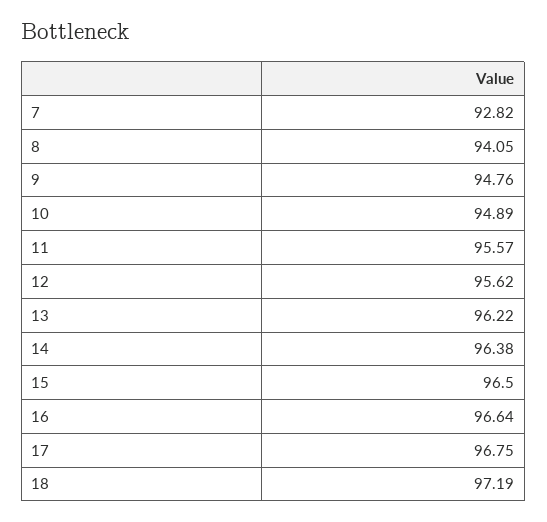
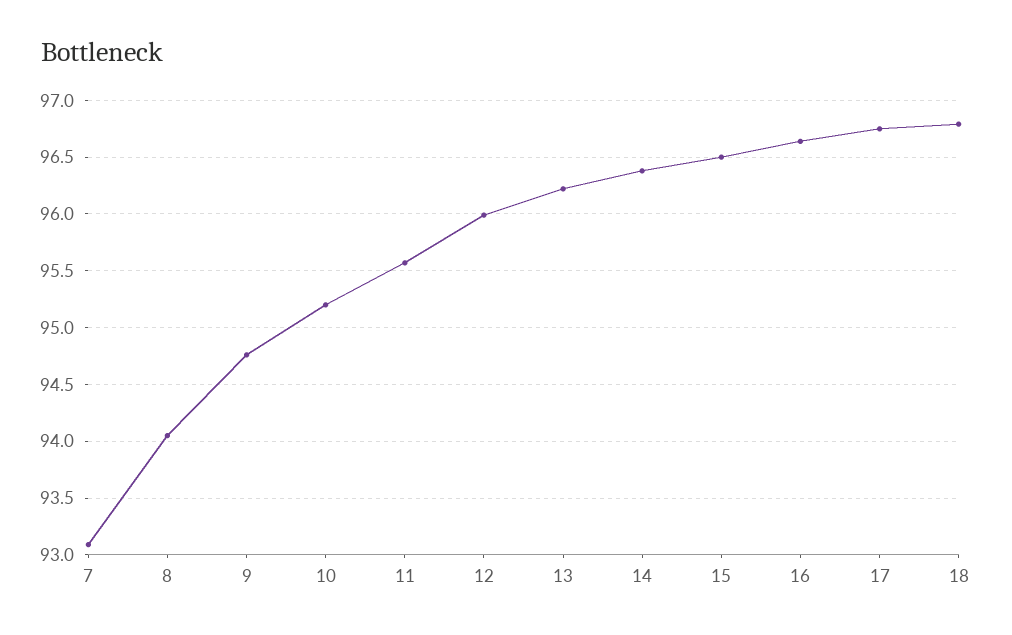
  {
-   "7": 92.82,
+   "7": 93.1,
    "8": 94.05,
    "9": 94.76,
-   "10": 94.89,
+   "10": 95.2,
    "11": 95.57,
-   "12": 95.62,
+   "12": 96,
    "13": 96.22,
    "14": 96.38,
    "15": 96.5,
    "16": 96.64,
    "17": 96.75,
-   "18": 97.19
+   "18": 96.8
  }

